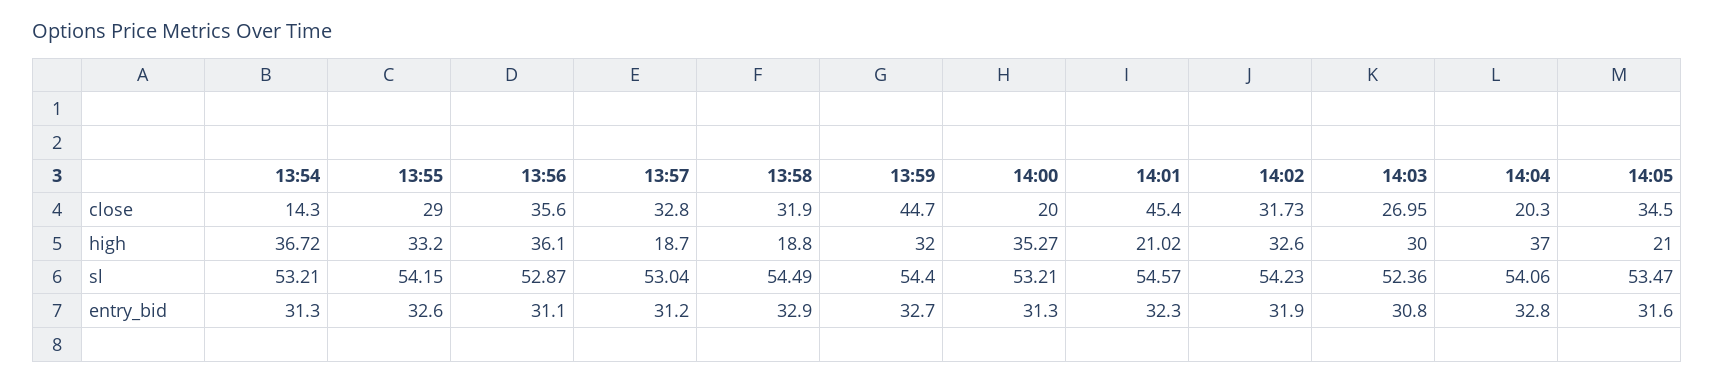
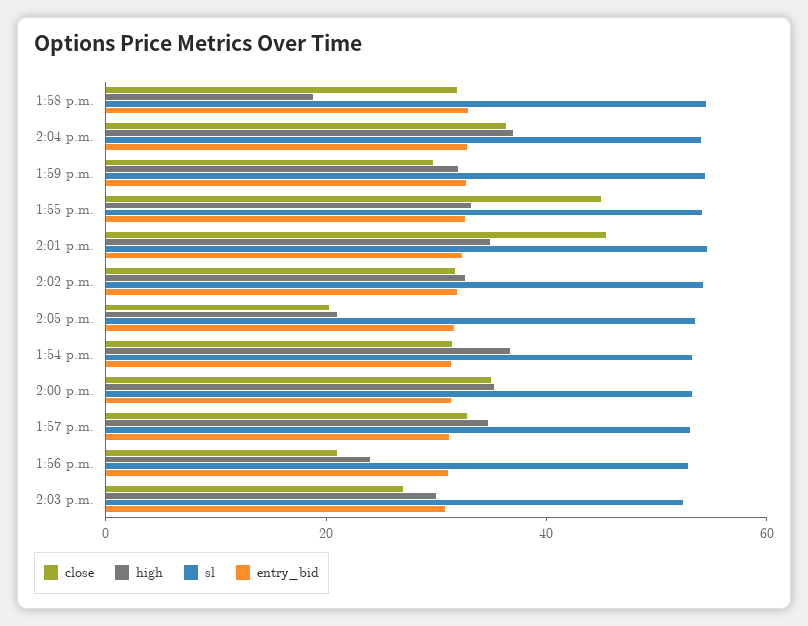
  {
    "close": {
-     "13:54": 14.3,
+     "13:54": 30,
-     "13:55": 29,
+     "13:55": 45,
-     "13:56": 35.6,
+     "13:56": 20,
      "13:57": 32.8,
      "13:58": 31.9,
-     "13:59": 44.7,
+     "13:59": 30,
-     "14:00": 20,
+     "14:00": 35,
      "14:01": 45.4,
      "14:02": 31.73,
      "14:03": 26.95,
-     "14:04": 20.3,
+     "14:04": 35,
-     "14:05": 34.5
+     "14:05": 20
    },
    "high": {
      "13:54": 36.72,
      "13:55": 33.2,
-     "13:56": 36.1,
+     "13:56": 25,
-     "13:57": 18.7,
+     "13:57": 35,
      "13:58": 18.8,
      "13:59": 32,
      "14:00": 35.27,
-     "14:01": 21.02,
+     "14:01": 35,
      "14:02": 32.6,
      "14:03": 30,
      "14:04": 37,
      "14:05": 21
    },
    "sl": {
      "13:54": 53.21,
      "13:55": 54.15,
      "13:56": 52.87,
      "13:57": 53.04,
      "13:58": 54.49,
      "13:59": 54.4,
      "14:00": 53.21,
      "14:01": 54.57,
      "14:02": 54.23,
      "14:03": 52.36,
      "14:04": 54.06,
      "14:05": 53.47
    },
    "entry_bid": {
      "13:54": 31.3,
      "13:55": 32.6,
      "13:56": 31.1,
      "13:57": 31.2,
      "13:58": 32.9,
      "13:59": 32.7,
      "14:00": 31.3,
      "14:01": 32.3,
      "14:02": 31.9,
      "14:03": 30.8,
      "14:04": 32.8,
      "14:05": 31.6
    }
  }

